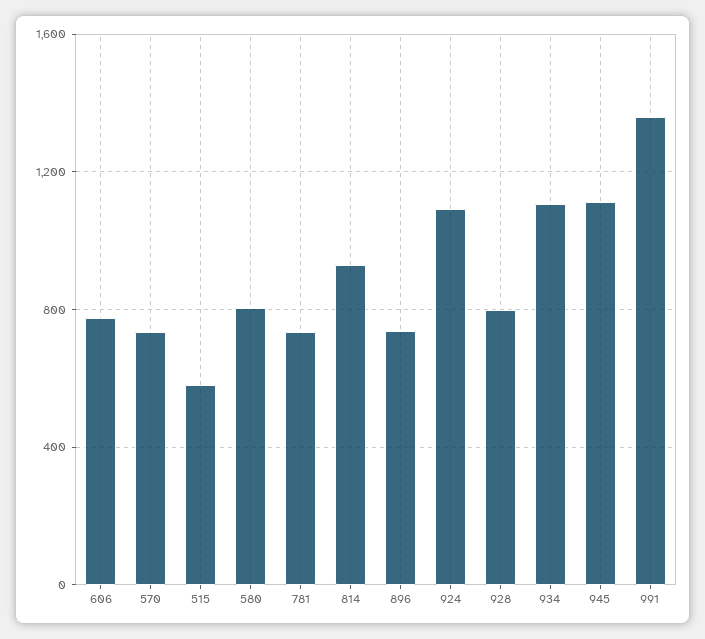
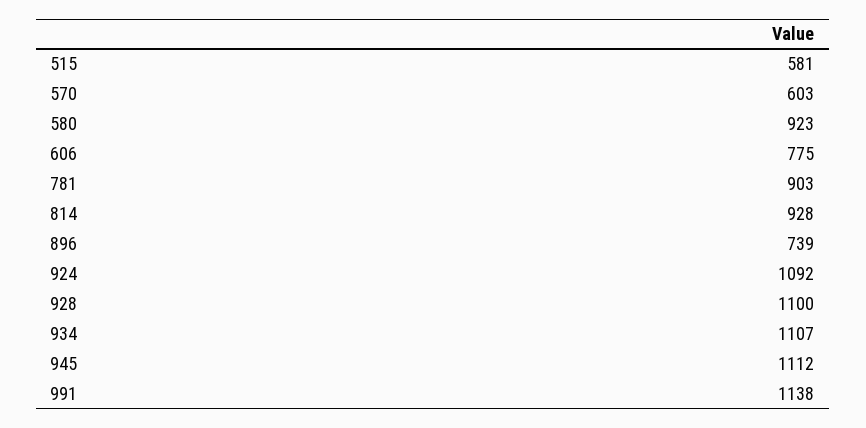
  {
    "606": 775,
-   "570": 750,
+   "570": 603,
    "515": 581,
-   "580": 800,
+   "580": 923,
-   "781": 750,
+   "781": 903,
    "814": 928,
    "896": 739,
    "924": 1092,
-   "928": 800,
+   "928": 1100,
    "934": 1107,
    "945": 1112,
-   "991": 1350
+   "991": 1138
  }

